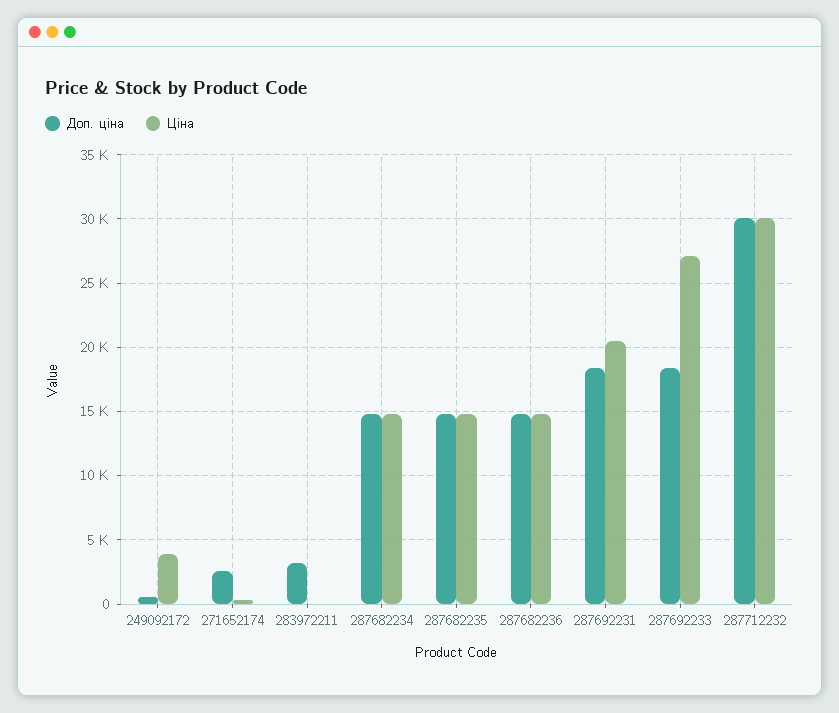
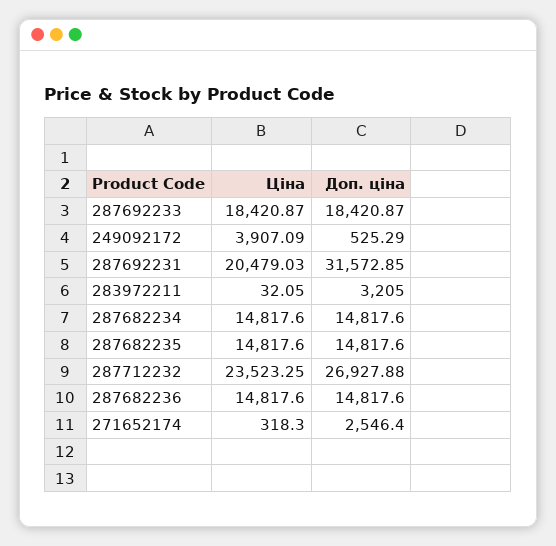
  {
    "Доп. ціна": {
      "249092172": 525.29,
      "271652174": 2546.4,
      "283972211": 3205,
      "287682234": 14817.6,
      "287682235": 14817.6,
      "287682236": 14817.6,
-     "287692231": 18500,
+     "287692231": 31572.85,
      "287692233": 18420.87,
-     "287712232": 30000
+     "287712232": 26927.88
    },
    "Ціна": {
      "249092172": 3907.09,
      "271652174": 318.3,
      "283972211": 32.05,
      "287682234": 14817.6,
      "287682235": 14817.6,
      "287682236": 14817.6,
      "287692231": 20479.03,
-     "287692233": 27000,
+     "287692233": 18420.87,
-     "287712232": 30000
+     "287712232": 23523.25
    }
  }

